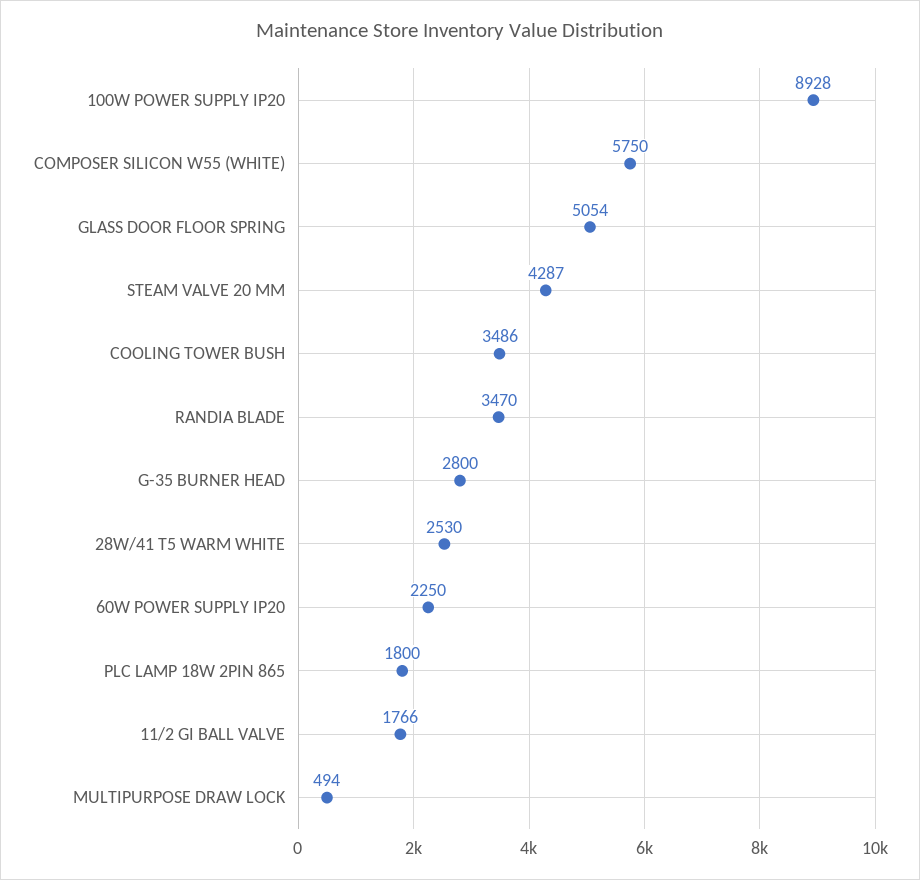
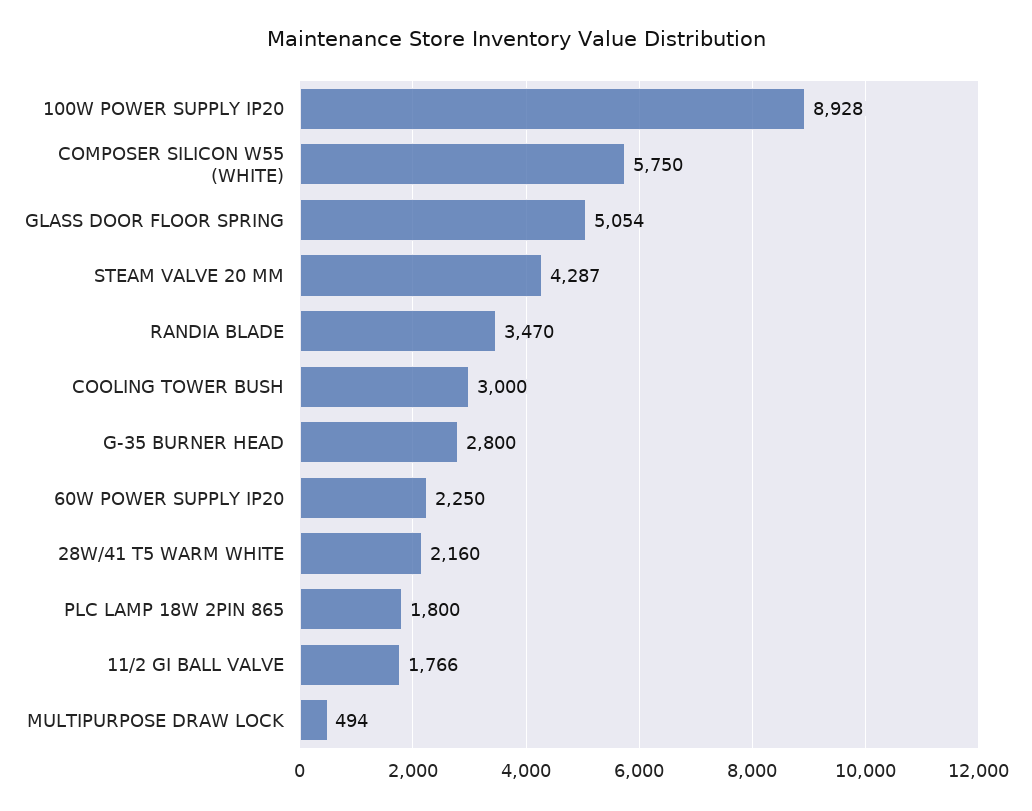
  {
    "100W POWER SUPPLY IP20": 8928,
    "COMPOSER SILICON W55 (WHITE)": 5750,
    "GLASS DOOR FLOOR SPRING": 5054,
    "STEAM VALVE 20 MM": 4287,
-   "COOLING TOWER BUSH": 3486,
+   "COOLING TOWER BUSH": 3000,
    "RANDIA BLADE": 3470,
    "G-35 BURNER HEAD": 2800,
-   "28W/41 T5 WARM WHITE": 2530,
+   "28W/41 T5 WARM WHITE": 2160,
    "60W POWER SUPPLY IP20": 2250,
    "PLC LAMP 18W 2PIN 865": 1800,
    "11/2 GI BALL VALVE": 1766,
    "MULTIPURPOSE DRAW LOCK": 494
  }

